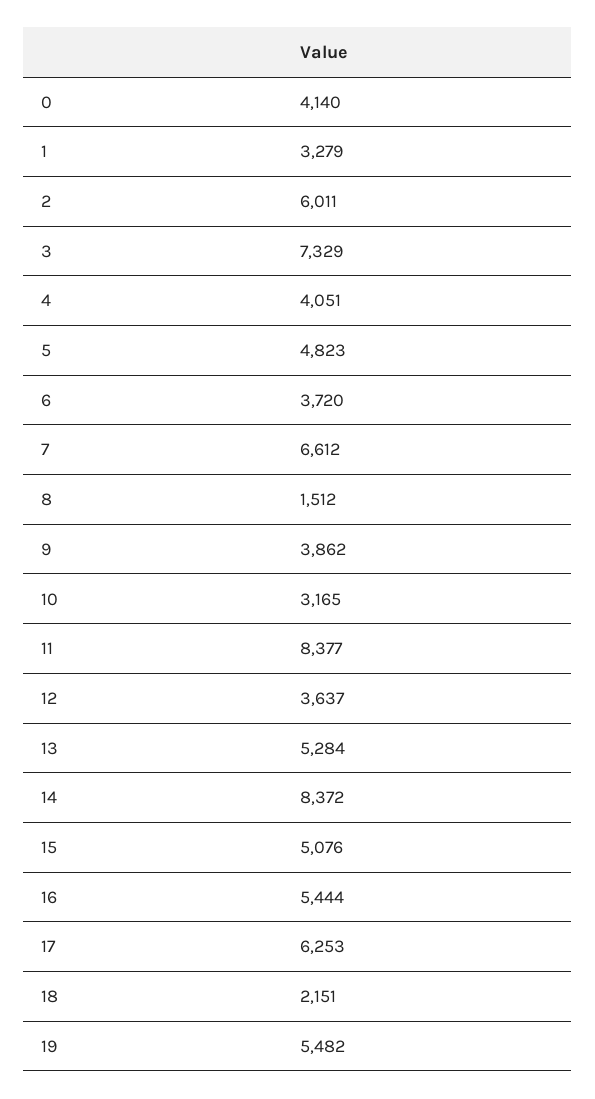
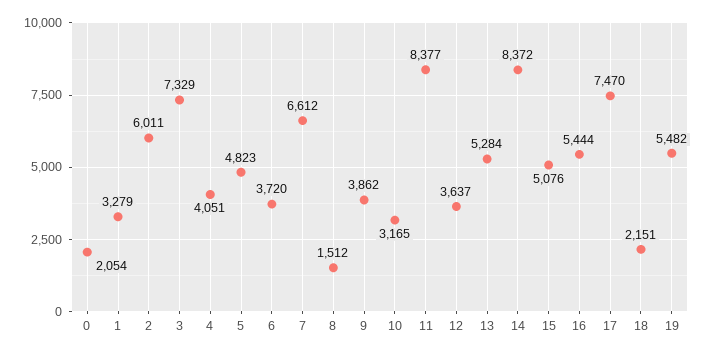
  {
-   "0": 4140,
+   "0": 2054,
    "1": 3279,
    "2": 6011,
    "3": 7329,
    "4": 4051,
    "5": 4823,
    "6": 3720,
    "7": 6612,
    "8": 1512,
    "9": 3862,
    "10": 3165,
    "11": 8377,
    "12": 3637,
    "13": 5284,
    "14": 8372,
    "15": 5076,
    "16": 5444,
-   "17": 6253,
+   "17": 7470,
    "18": 2151,
    "19": 5482
  }

